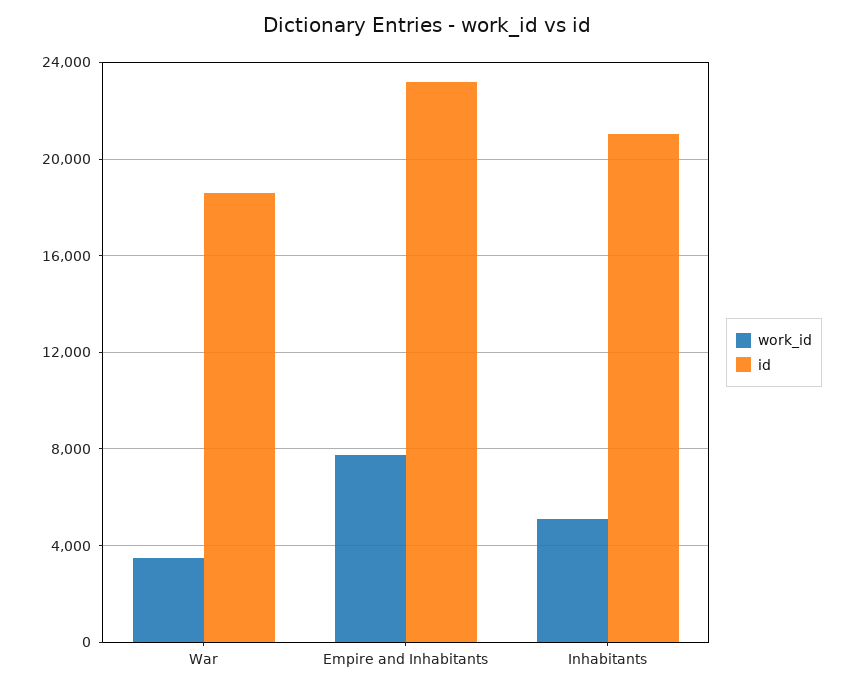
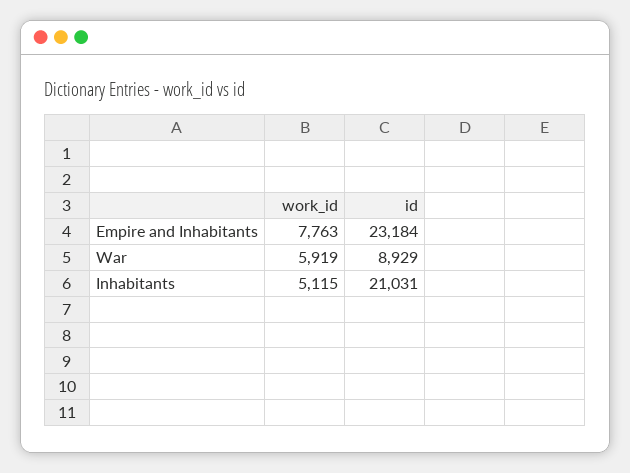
  {
    "work_id": {
-     "War": 3500,
+     "War": 5919,
      "Empire and Inhabitants": 7763,
      "Inhabitants": 5115
    },
    "id": {
-     "War": 18500,
+     "War": 8929,
      "Empire and Inhabitants": 23184,
      "Inhabitants": 21031
    }
  }

